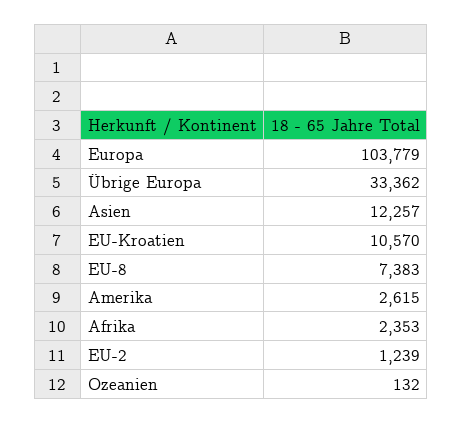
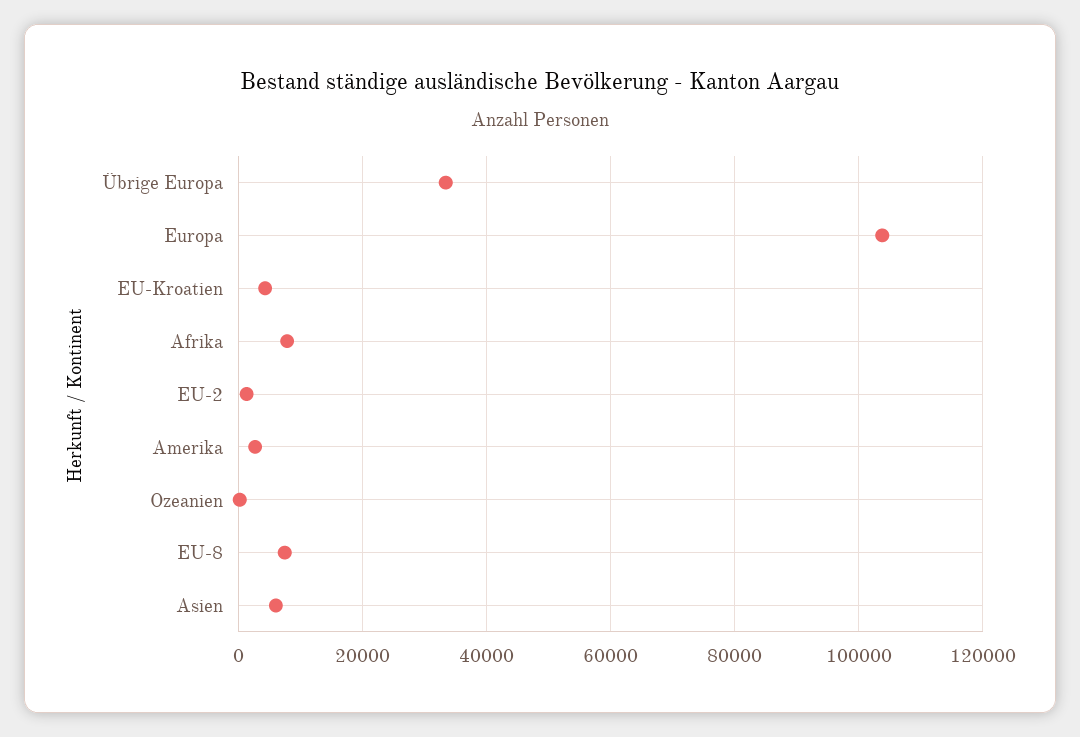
  {
    "Europa": 103779,
    "Übrige Europa": 33362,
-   "Asien": 12257,
+   "Asien": 6000,
-   "EU-Kroatien": 10570,
+   "EU-Kroatien": 4000,
    "EU-8": 7383,
    "Amerika": 2615,
-   "Afrika": 2353,
+   "Afrika": 8000,
    "EU-2": 1239,
    "Ozeanien": 132
  }

